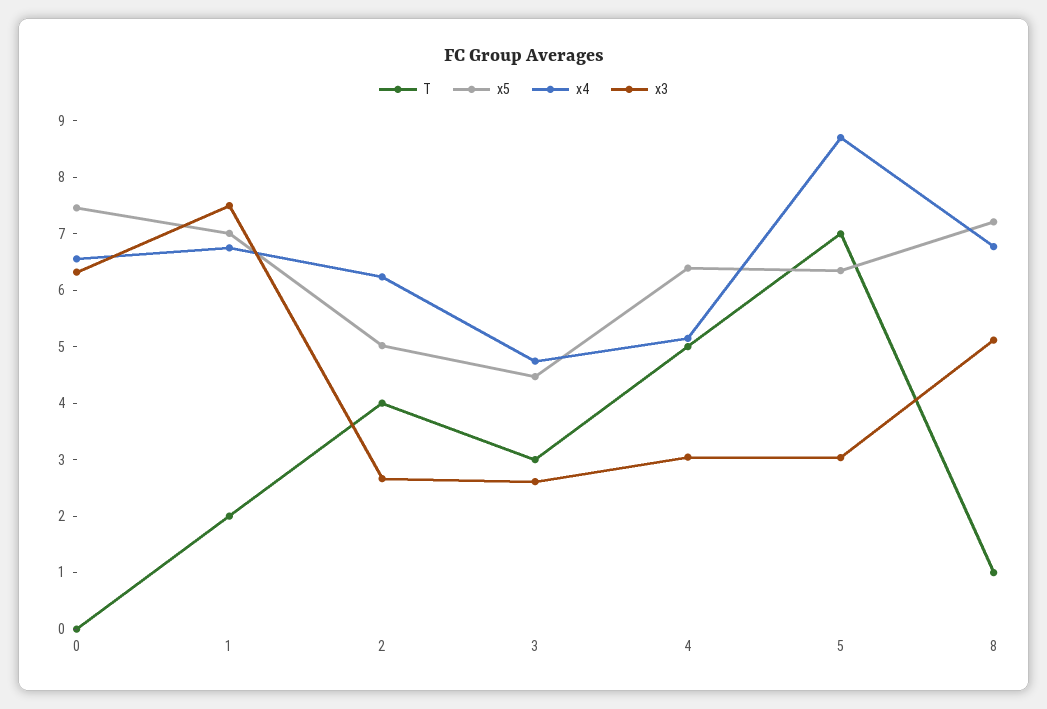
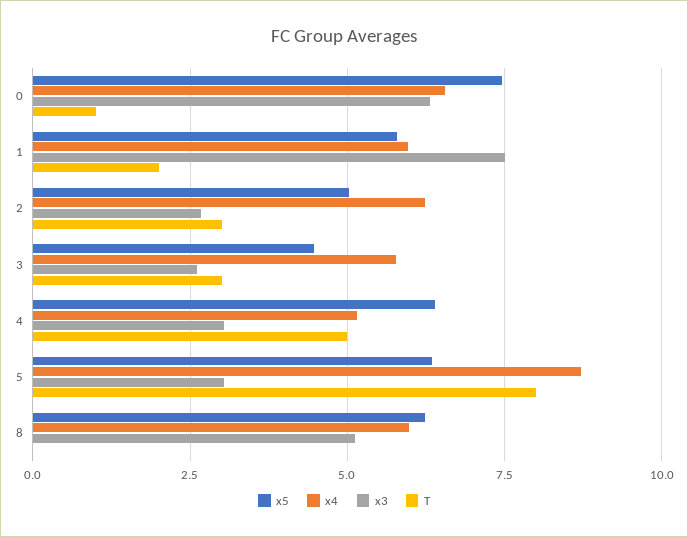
  {
    "T": {
-     "0": 0,
+     "0": 1,
      "1": 2,
-     "2": 4,
+     "2": 3,
      "3": 3,
      "4": 5,
-     "5": 7,
+     "5": 8,
-     "8": 1
+     "8": 0
    },
    "x5": {
      "0": 7.4,
-     "1": 7,
+     "1": 5.75,
      "2": 5,
      "3": 4.4,
      "4": 6.4,
      "5": 6.4,
-     "8": 7.2
+     "8": 6.25
    },
    "x4": {
      "0": 6.6,
-     "1": 6.8,
+     "1": 6,
      "2": 6.2,
-     "3": 4.8,
+     "3": 5.75,
      "4": 5.2,
      "5": 8.8,
-     "8": 6.8
+     "8": 6
    },
    "x3": {
      "0": 6.4,
      "1": 7.6,
      "2": 2.6,
      "3": 2.6,
      "4": 3,
      "5": 3,
      "8": 5.2
    }
  }

